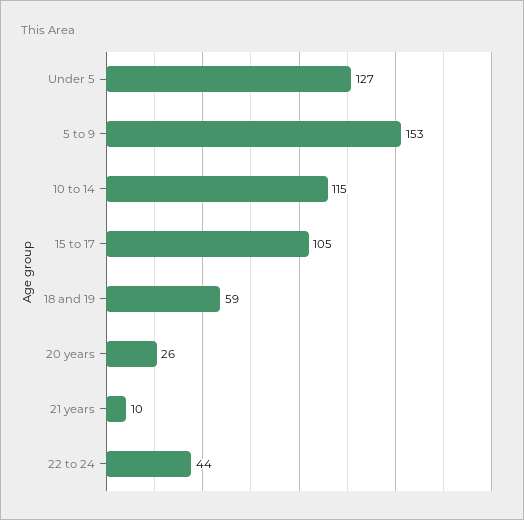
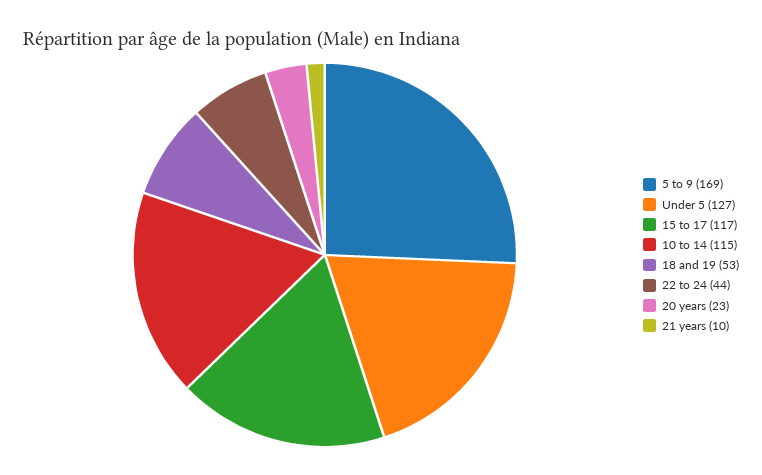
  {
    "Under 5": 127,
-   "5 to 9": 153,
+   "5 to 9": 169,
    "10 to 14": 115,
-   "15 to 17": 105,
+   "15 to 17": 117,
-   "18 and 19": 59,
+   "18 and 19": 53,
-   "20 years": 26,
+   "20 years": 23,
    "21 years": 10,
    "22 to 24": 44
  }

